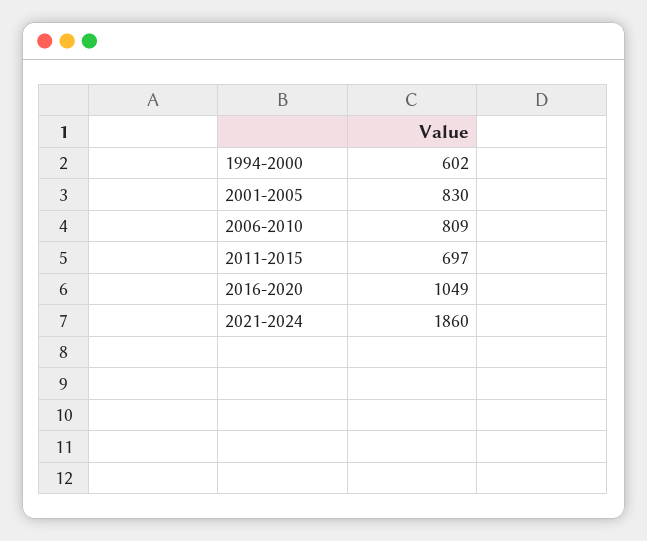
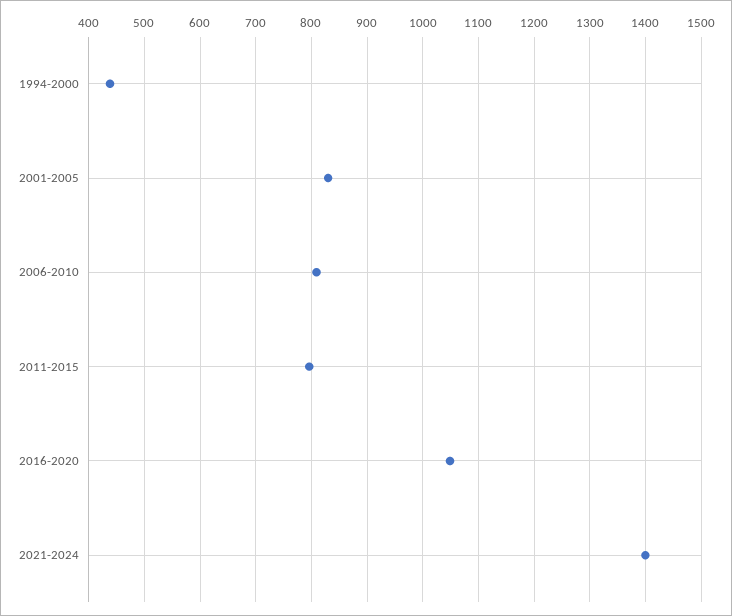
  {
-   "1994-2000": 602,
+   "1994-2000": 440,
    "2001-2005": 830,
    "2006-2010": 809,
-   "2011-2015": 697,
+   "2011-2015": 800,
    "2016-2020": 1049,
-   "2021-2024": 1860
+   "2021-2024": 1400
  }

